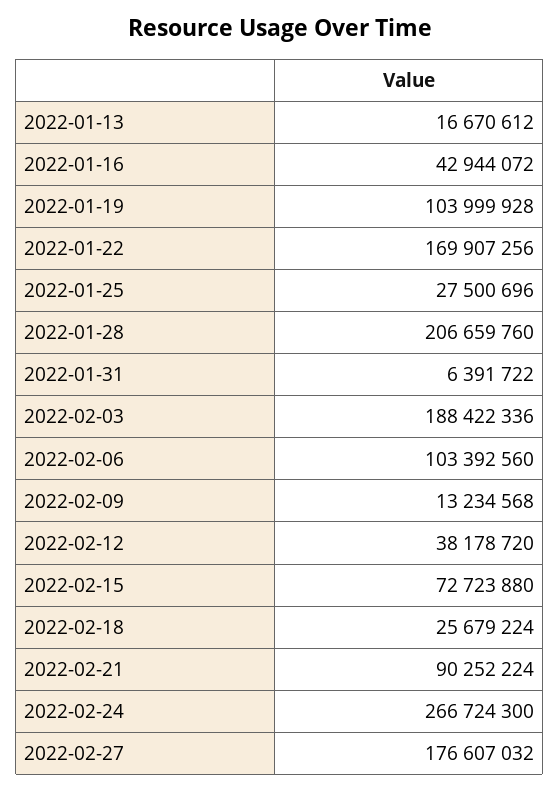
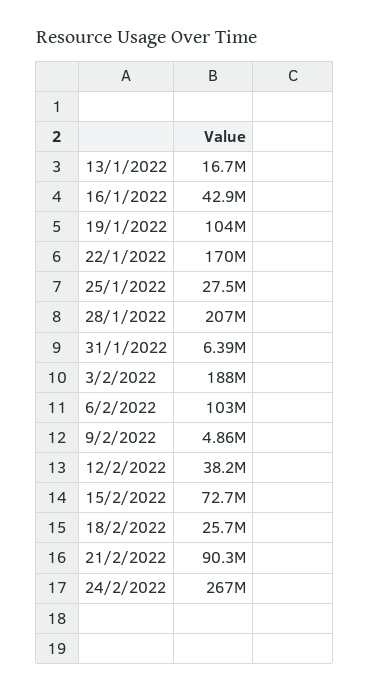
  {
    "2022-01-13": 16670612,
    "2022-01-16": 42944072,
    "2022-01-19": 103999928,
    "2022-01-22": 169907256,
    "2022-01-25": 27500696,
    "2022-01-28": 206659760,
    "2022-01-31": 6391722,
    "2022-02-03": 188422336,
    "2022-02-06": 103392560,
-   "2022-02-09": 13234568,
+   "2022-02-09": 4860000,
    "2022-02-12": 38178720,
    "2022-02-15": 72723880,
    "2022-02-18": 25679224,
    "2022-02-21": 90252224,
-   "2022-02-24": 266724300,
+   "2022-02-24": 266724300
-   "2022-02-27": 176607032
  }

